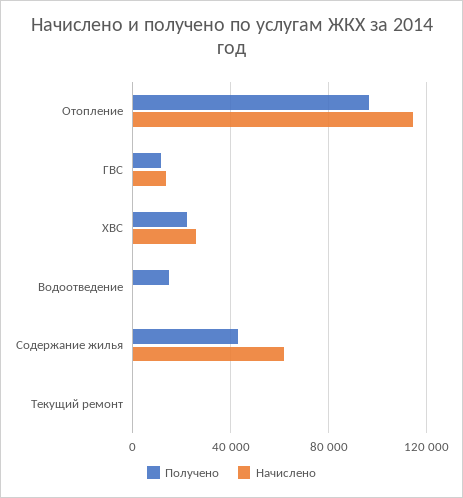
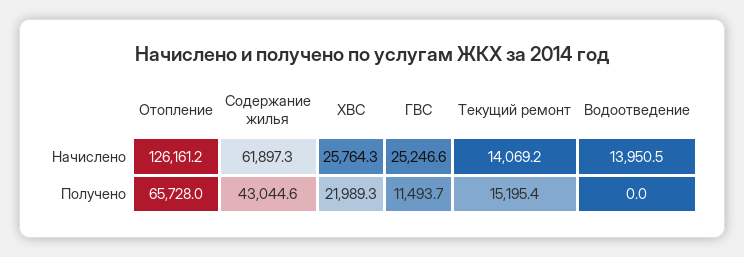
  {
    "Получено": {
-     "Отопление": 95000,
+     "Отопление": 65728,
      "ГВС": 11493.7,
      "ХВС": 21989.3,
-     "Водоотведение": 15000,
+     "Водоотведение": 0,
      "Содержание жилья": 43044.6,
-     "Текущий ремонт": 0
+     "Текущий ремонт": 15195.4
    },
    "Начислено": {
-     "Отопление": 115000,
+     "Отопление": 126161.2,
-     "ГВС": 15000,
+     "ГВС": 25246.6,
      "ХВС": 25764.3,
-     "Водоотведение": 0,
+     "Водоотведение": 13950.5,
      "Содержание жилья": 61897.3,
-     "Текущий ремонт": 0
+     "Текущий ремонт": 14069.2
    }
  }

